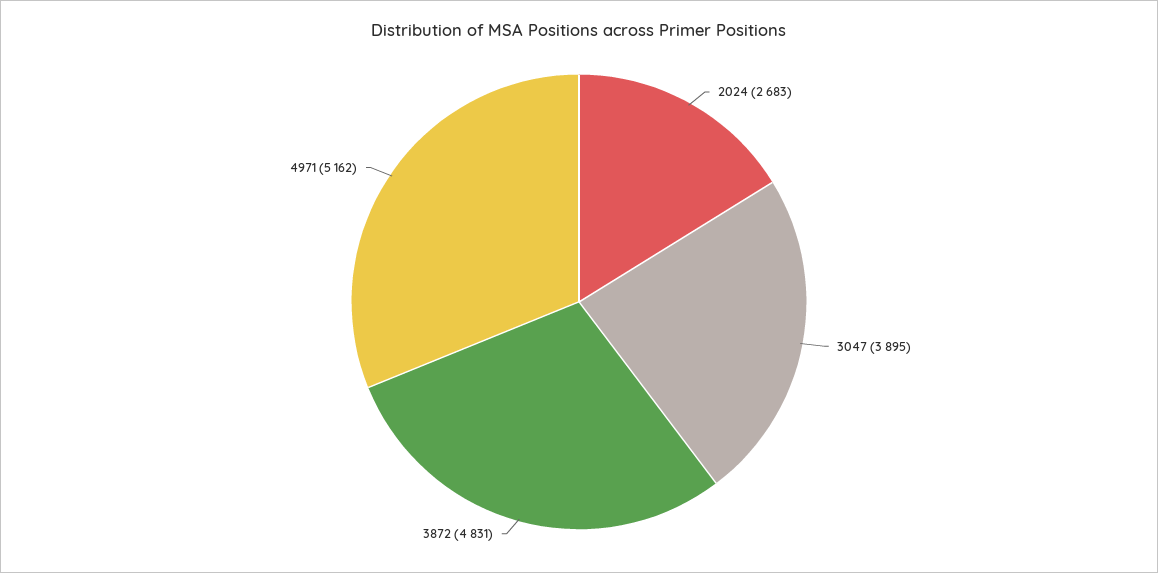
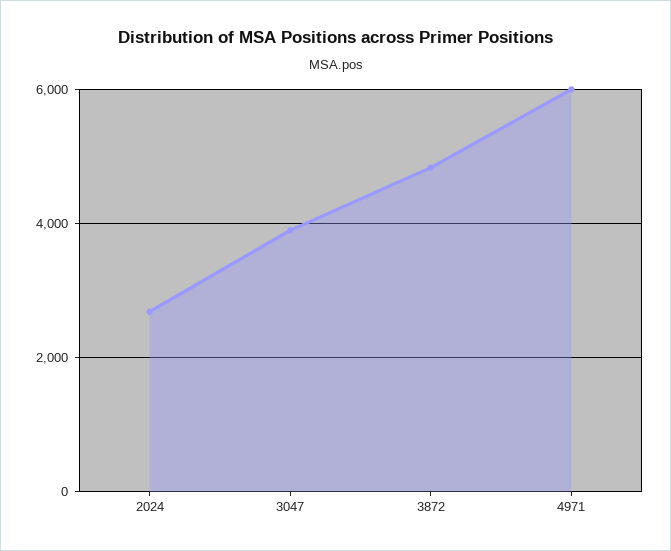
  {
    "2024": 2683,
    "3047": 3895,
    "3872": 4831,
-   "4971": 5162
+   "4971": 6000
  }

